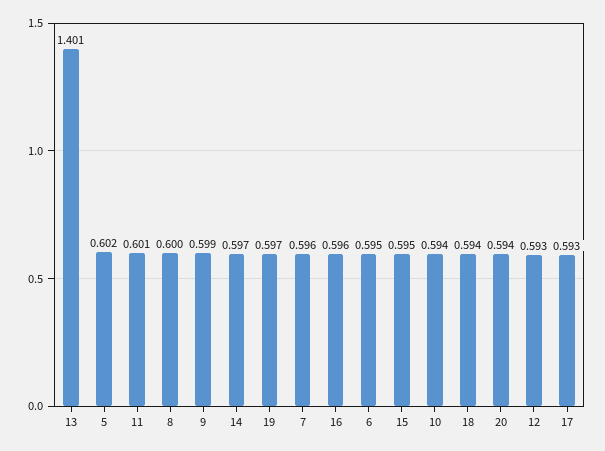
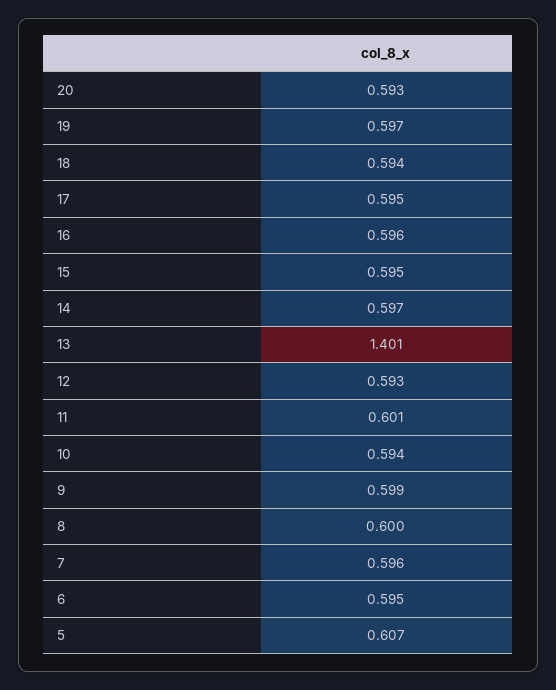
  {
    "13": 1.401,
-   "5": 0.602,
+   "5": 0.607,
    "11": 0.601,
    "8": 0.6,
    "9": 0.599,
    "14": 0.597,
    "19": 0.597,
    "7": 0.596,
    "16": 0.596,
    "6": 0.595,
    "15": 0.595,
    "10": 0.594,
    "18": 0.594,
-   "20": 0.594,
+   "20": 0.593,
    "12": 0.593,
-   "17": 0.593
+   "17": 0.595
  }

